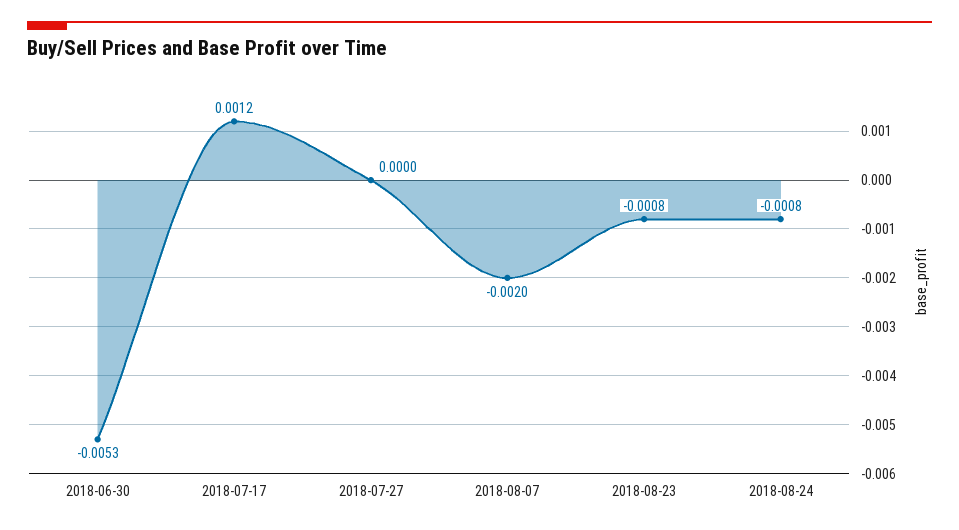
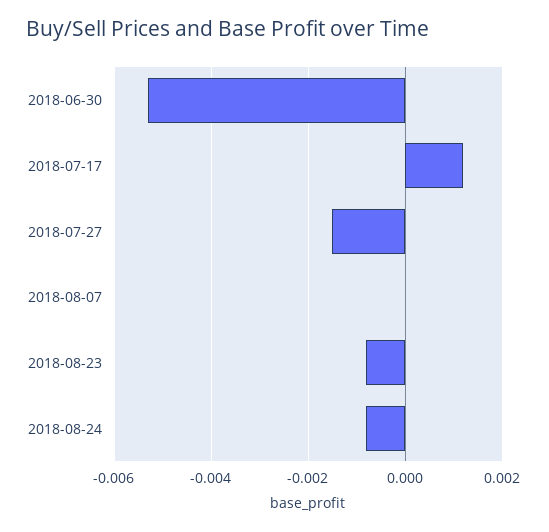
  {
    "2018-06-30": -0.0053,
    "2018-07-17": 0.0012,
-   "2018-07-27": 0,
+   "2018-07-27": -0.0015,
-   "2018-08-07": -0.002,
+   "2018-08-07": 0,
    "2018-08-23": -0.0008,
    "2018-08-24": -0.0008
  }

